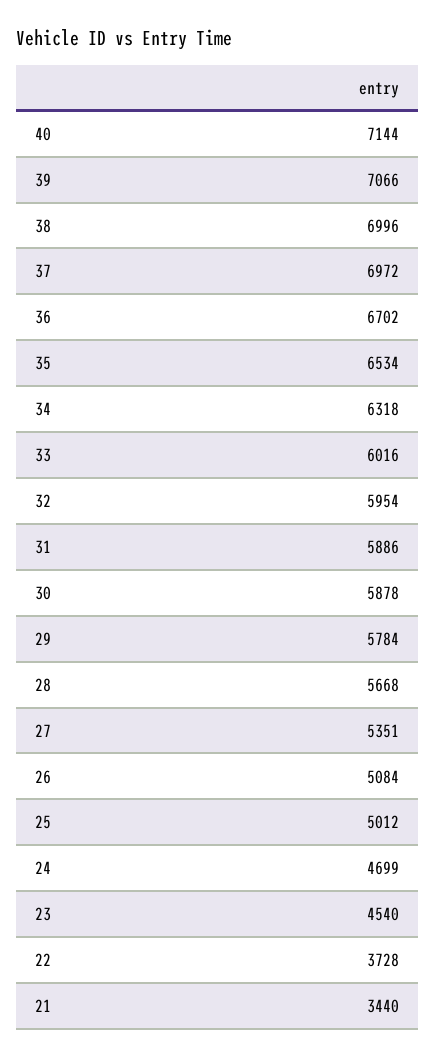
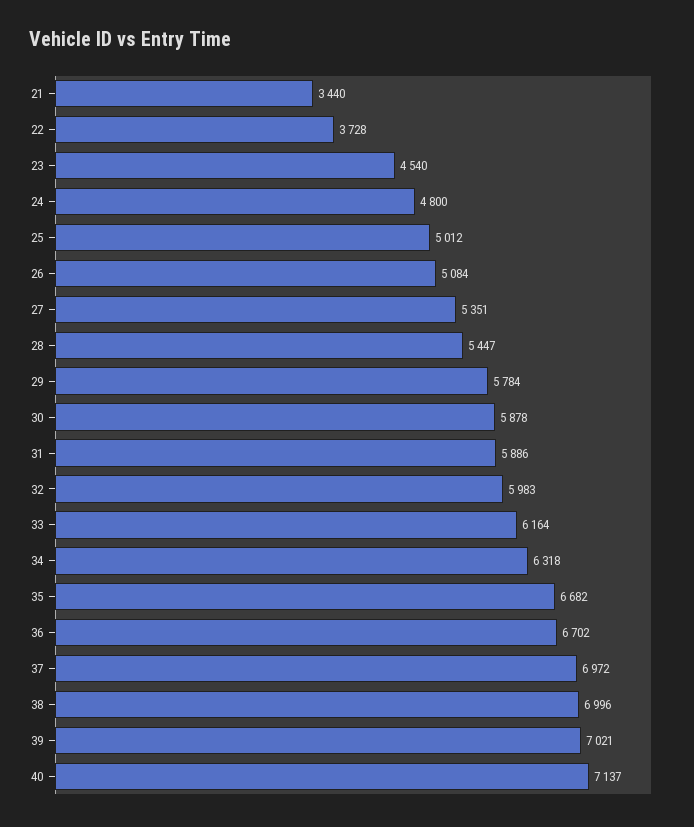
  {
-   "40": 7144,
+   "40": 7137,
-   "39": 7066,
+   "39": 7021,
    "38": 6996,
    "37": 6972,
    "36": 6702,
-   "35": 6534,
+   "35": 6682,
    "34": 6318,
-   "33": 6016,
+   "33": 6164,
-   "32": 5954,
+   "32": 5983,
    "31": 5886,
    "30": 5878,
    "29": 5784,
-   "28": 5668,
+   "28": 5447,
    "27": 5351,
    "26": 5084,
    "25": 5012,
-   "24": 4699,
+   "24": 4800,
    "23": 4540,
    "22": 3728,
    "21": 3440
  }

